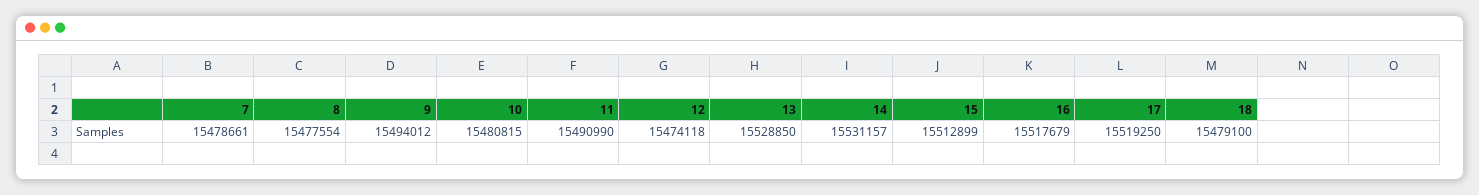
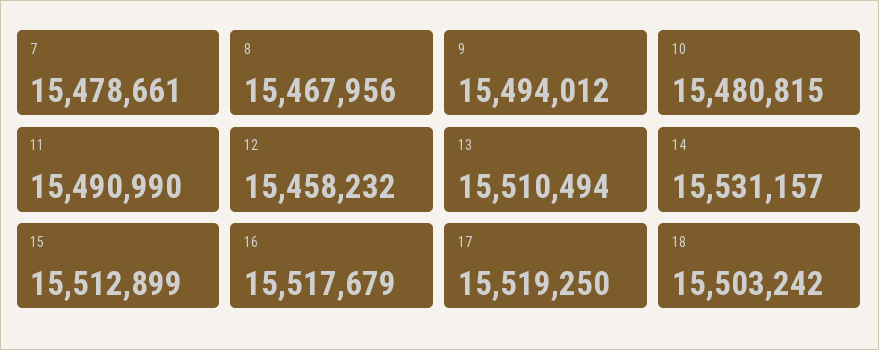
  {
    "7": 15478661,
-   "8": 15477554,
+   "8": 15467956,
    "9": 15494012,
    "10": 15480815,
    "11": 15490990,
-   "12": 15474118,
+   "12": 15458232,
-   "13": 15528850,
+   "13": 15510494,
    "14": 15531157,
    "15": 15512899,
    "16": 15517679,
    "17": 15519250,
-   "18": 15479100
+   "18": 15503242
  }

